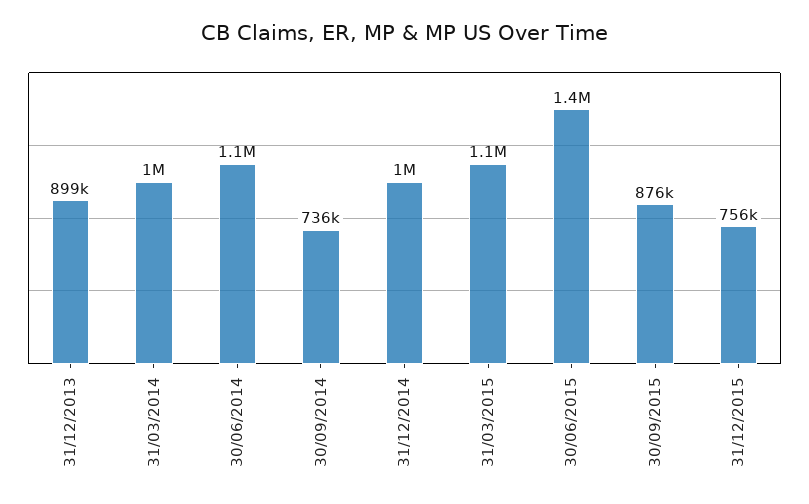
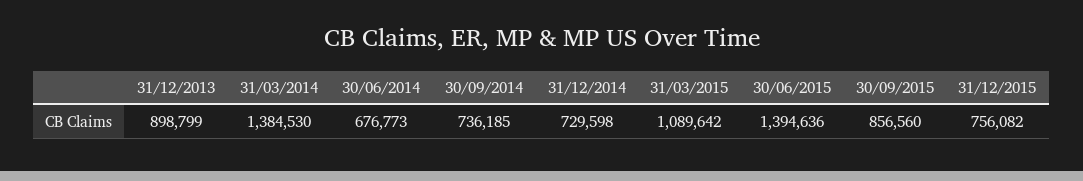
  {
    "31/12/2013": 898799,
-   "31/03/2014": 1000000,
+   "31/03/2014": 1384530,
-   "30/06/2014": 1100000,
+   "30/06/2014": 676773,
    "30/09/2014": 736185,
-   "31/12/2014": 1000000,
+   "31/12/2014": 729598,
    "31/03/2015": 1089642,
    "30/06/2015": 1394636,
-   "30/09/2015": 876000,
+   "30/09/2015": 856560,
    "31/12/2015": 756082
  }

